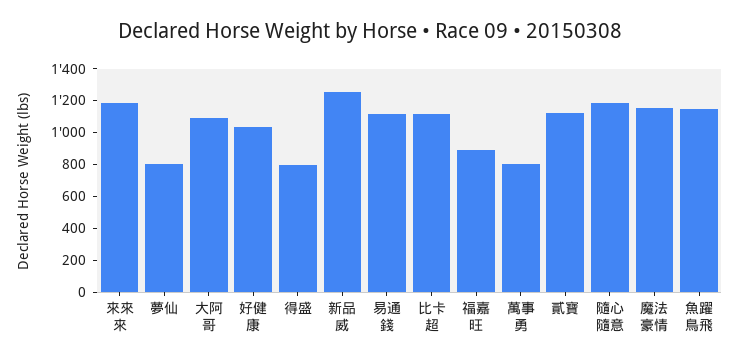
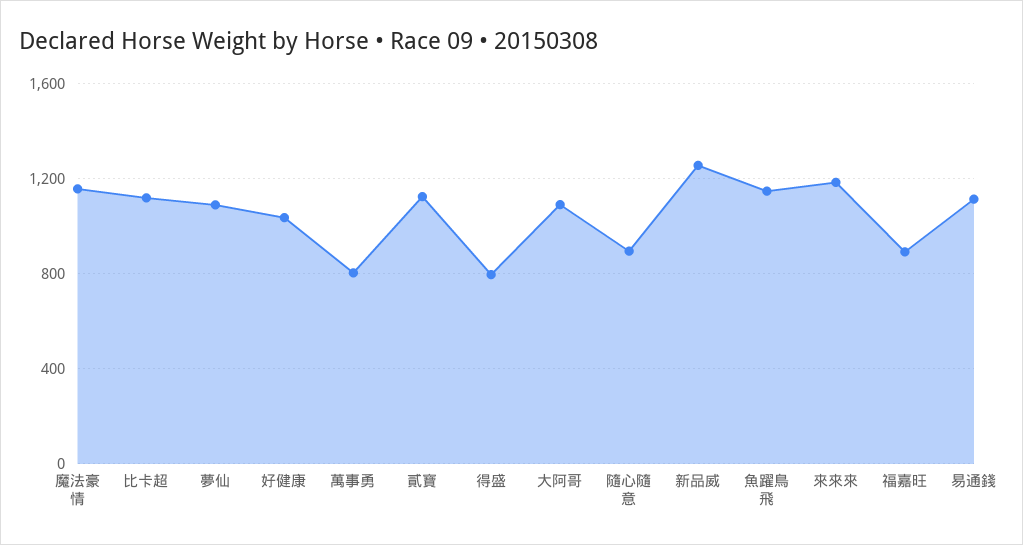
  {
    "來來來": 1200,
-   "夢仙": 800,
+   "夢仙": 1100,
    "大阿哥": 1100,
    "好健康": 1050,
    "得盛": 800,
    "新品威": 1250,
    "易通錢": 1100,
    "比卡超": 1100,
    "福嘉旺": 900,
    "萬事勇": 800,
    "貳寶": 1100,
-   "隨心隨意": 1200,
+   "隨心隨意": 900,
    "魔法豪情": 1150,
    "魚躍鳥飛": 1150
  }

